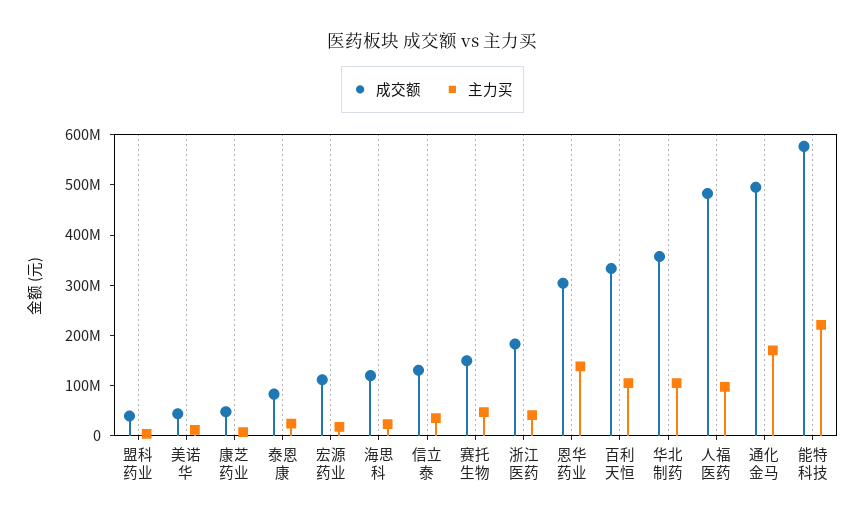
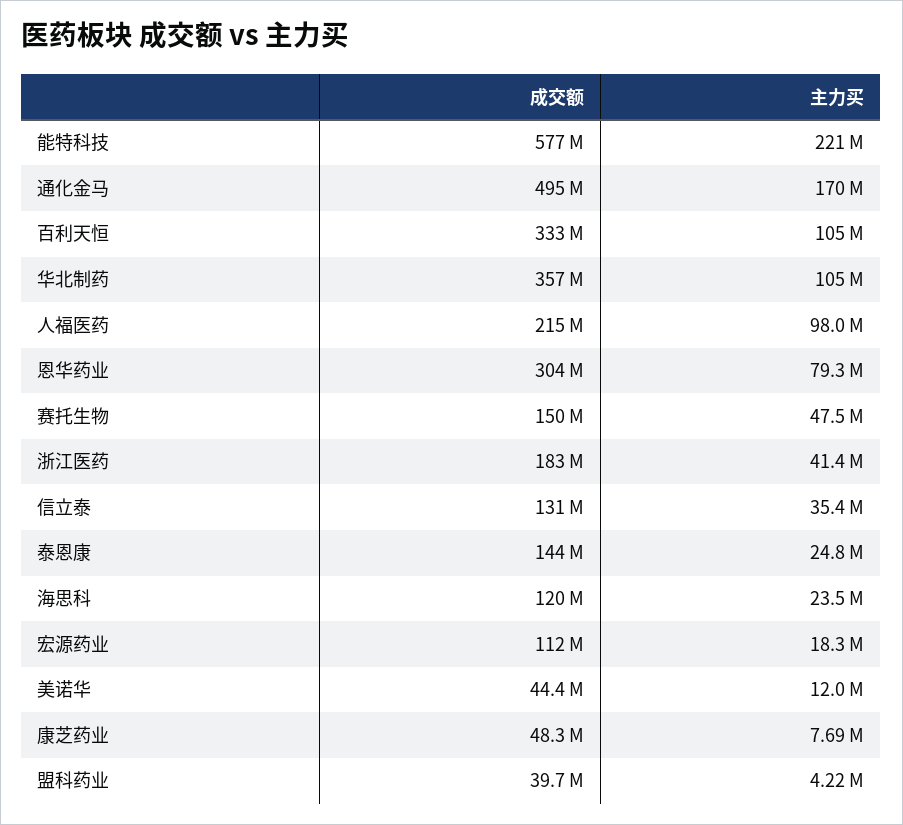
  {
    "成交额": {
      "盟科药业": 39700000,
      "美诺华": 44400000,
      "康芝药业": 48300000,
-     "泰恩康": 80000000,
+     "泰恩康": 144000000,
      "宏源药业": 112000000,
      "海思科": 120000000,
      "信立泰": 131000000,
      "赛托生物": 150000000,
      "浙江医药": 183000000,
      "恩华药业": 304000000,
      "百利天恒": 333000000,
      "华北制药": 357000000,
-     "人福医药": 480000000,
+     "人福医药": 215000000,
      "通化金马": 495000000,
      "能特科技": 577000000
    },
    "主力买": {
      "盟科药业": 4220000,
      "美诺华": 12000000,
      "康芝药业": 7690000,
      "泰恩康": 24800000,
      "宏源药业": 18300000,
      "海思科": 23500000,
      "信立泰": 35400000,
      "赛托生物": 47500000,
      "浙江医药": 41400000,
-     "恩华药业": 140000000,
+     "恩华药业": 79300000,
      "百利天恒": 105000000,
      "华北制药": 105000000,
      "人福医药": 98000000,
      "通化金马": 170000000,
      "能特科技": 221000000
    }
  }

